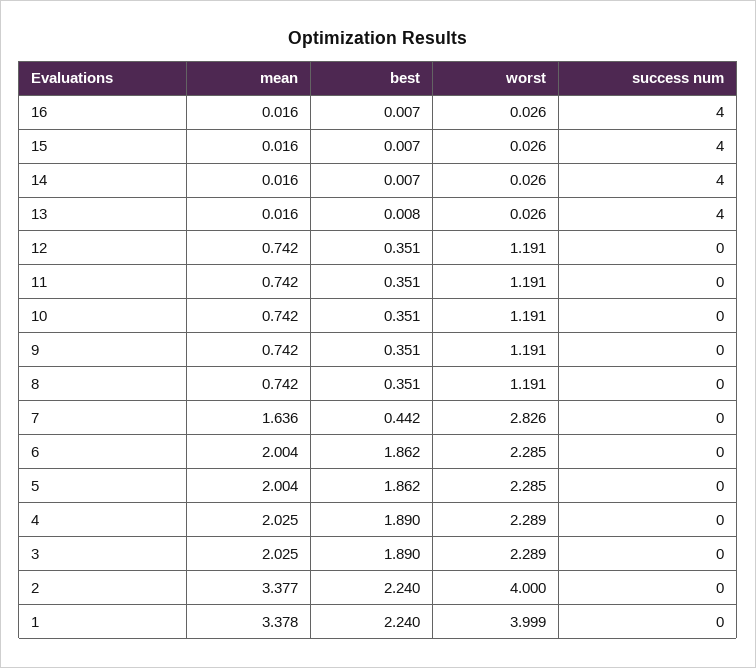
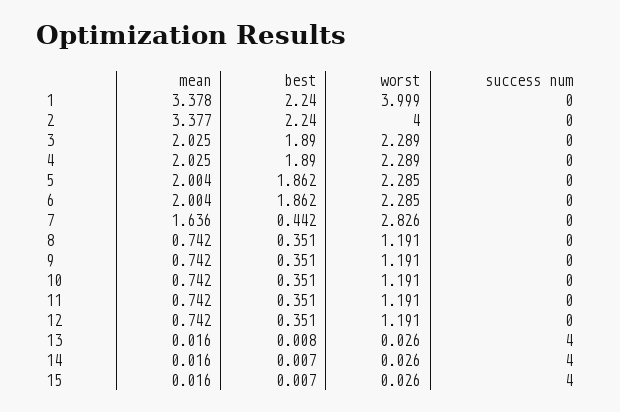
  {
    "mean": {
-     "16": 0.016,
      "15": 0.016,
      "14": 0.016,
      "13": 0.016,
      "12": 0.742,
      "11": 0.742,
      "10": 0.742,
      "9": 0.742,
      "8": 0.742,
      "7": 1.636,
      "6": 2.004,
      "5": 2.004,
      "4": 2.025,
      "3": 2.025,
      "2": 3.377,
      "1": 3.378
    },
    "best": {
-     "16": 0.007,
      "15": 0.007,
      "14": 0.007,
      "13": 0.008,
      "12": 0.351,
      "11": 0.351,
      "10": 0.351,
      "9": 0.351,
      "8": 0.351,
      "7": 0.442,
      "6": 1.862,
      "5": 1.862,
      "4": 1.89,
      "3": 1.89,
      "2": 2.24,
      "1": 2.24
    },
    "worst": {
-     "16": 0.026,
      "15": 0.026,
      "14": 0.026,
      "13": 0.026,
      "12": 1.191,
      "11": 1.191,
      "10": 1.191,
      "9": 1.191,
      "8": 1.191,
      "7": 2.826,
      "6": 2.285,
      "5": 2.285,
      "4": 2.289,
      "3": 2.289,
      "2": 4,
      "1": 3.999
    },
    "success num": {
-     "16": 4,
      "15": 4,
      "14": 4,
      "13": 4,
      "12": 0,
      "11": 0,
      "10": 0,
      "9": 0,
      "8": 0,
      "7": 0,
      "6": 0,
      "5": 0,
      "4": 0,
      "3": 0,
      "2": 0,
      "1": 0
    }
  }

